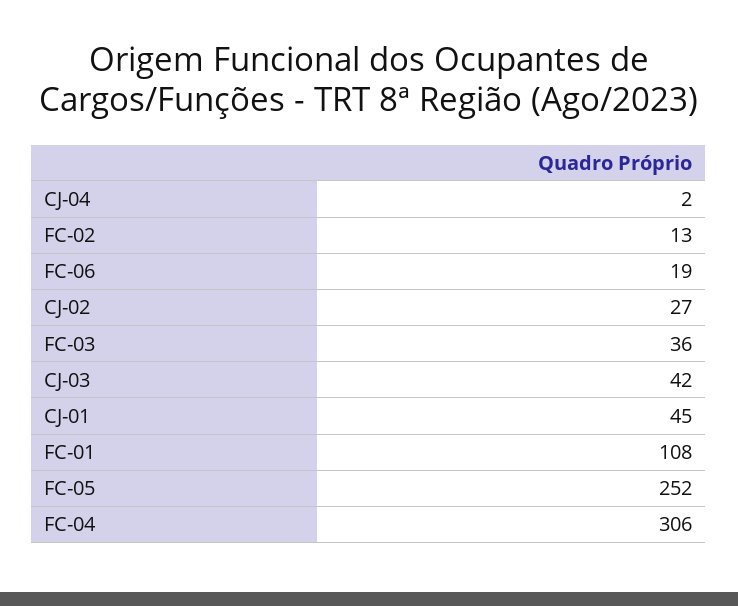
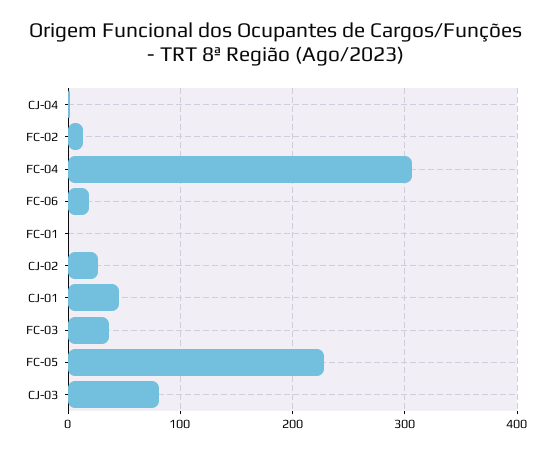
  {
    "CJ-04": 2,
    "FC-02": 13,
    "FC-06": 19,
    "CJ-02": 27,
    "FC-03": 36,
-   "CJ-03": 42,
+   "CJ-03": 80,
    "CJ-01": 45,
-   "FC-01": 108,
+   "FC-01": 0,
-   "FC-05": 252,
+   "FC-05": 230,
    "FC-04": 306
  }

